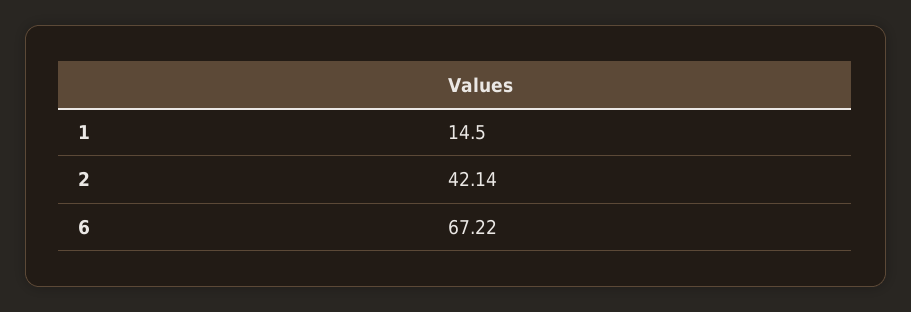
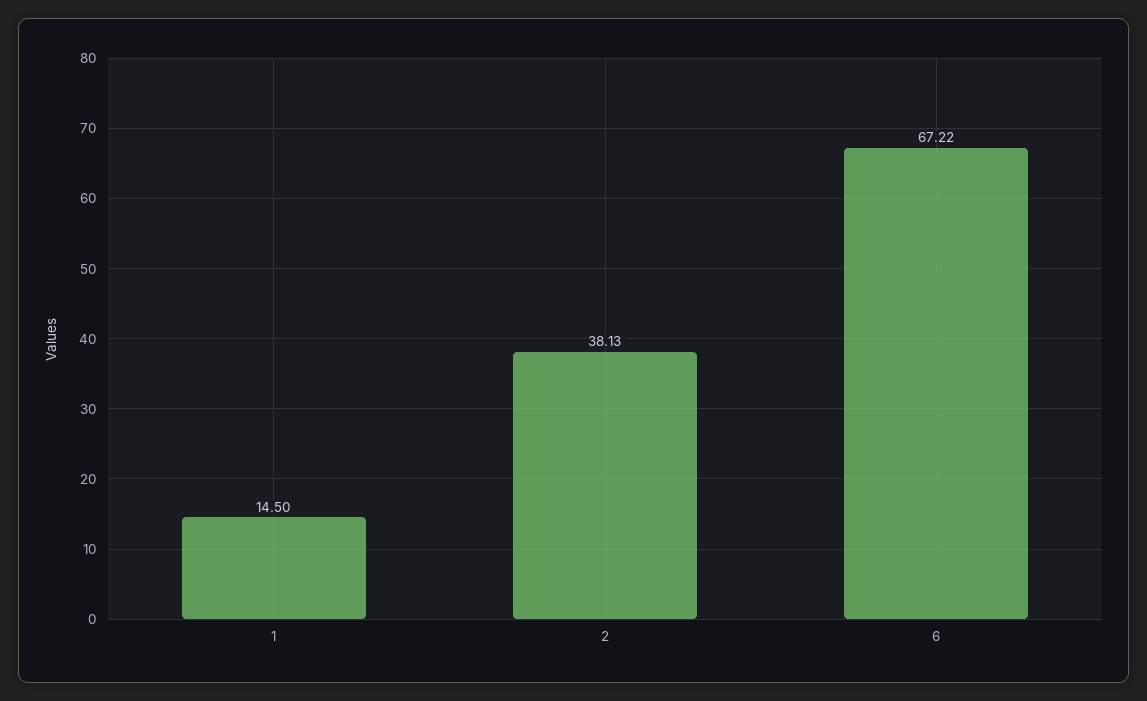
  {
    "1": 14.5,
-   "2": 42.14,
+   "2": 38.13,
    "6": 67.22
  }

